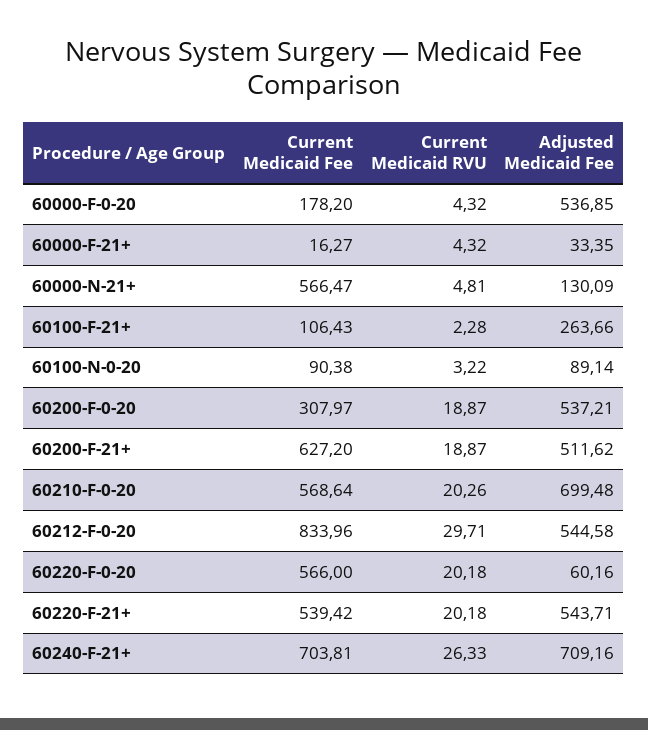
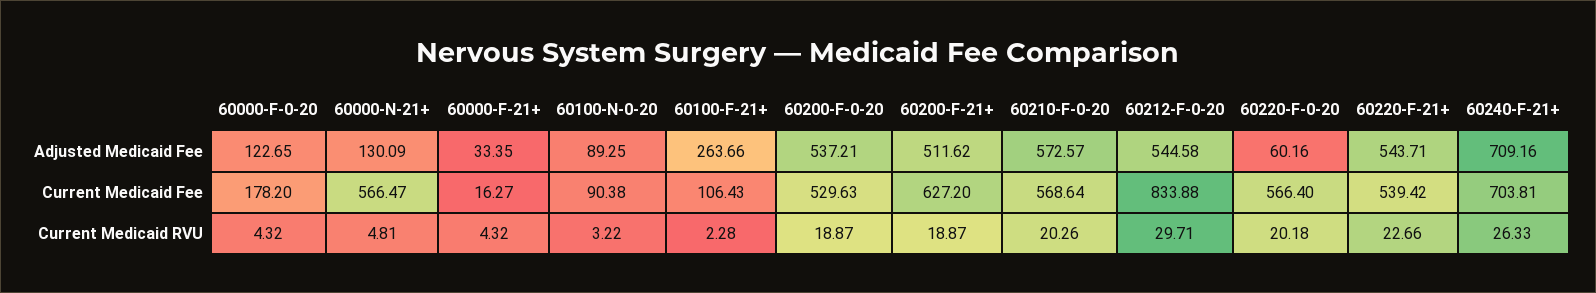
  {
    "Current Medicaid Fee": {
      "60000-F-0-20": 178.2,
      "60000-F-21+": 16.27,
      "60000-N-21+": 566.47,
      "60100-F-21+": 106.43,
      "60100-N-0-20": 90.38,
-     "60200-F-0-20": 307.97,
+     "60200-F-0-20": 529.63,
      "60200-F-21+": 627.2,
      "60210-F-0-20": 568.64,
-     "60212-F-0-20": 833.96,
+     "60212-F-0-20": 833.88,
-     "60220-F-0-20": 566,
+     "60220-F-0-20": 566.4,
      "60220-F-21+": 539.42,
      "60240-F-21+": 703.81
    },
    "Current Medicaid RVU": {
      "60000-F-0-20": 4.32,
      "60000-F-21+": 4.32,
      "60000-N-21+": 4.81,
      "60100-F-21+": 2.28,
      "60100-N-0-20": 3.22,
      "60200-F-0-20": 18.87,
      "60200-F-21+": 18.87,
      "60210-F-0-20": 20.26,
      "60212-F-0-20": 29.71,
      "60220-F-0-20": 20.18,
-     "60220-F-21+": 20.18,
+     "60220-F-21+": 22.66,
      "60240-F-21+": 26.33
    },
    "Adjusted Medicaid Fee": {
-     "60000-F-0-20": 536.85,
+     "60000-F-0-20": 122.65,
      "60000-F-21+": 33.35,
      "60000-N-21+": 130.09,
      "60100-F-21+": 263.66,
-     "60100-N-0-20": 89.14,
+     "60100-N-0-20": 89.25,
      "60200-F-0-20": 537.21,
      "60200-F-21+": 511.62,
-     "60210-F-0-20": 699.48,
+     "60210-F-0-20": 572.57,
      "60212-F-0-20": 544.58,
      "60220-F-0-20": 60.16,
      "60220-F-21+": 543.71,
      "60240-F-21+": 709.16
    }
  }

